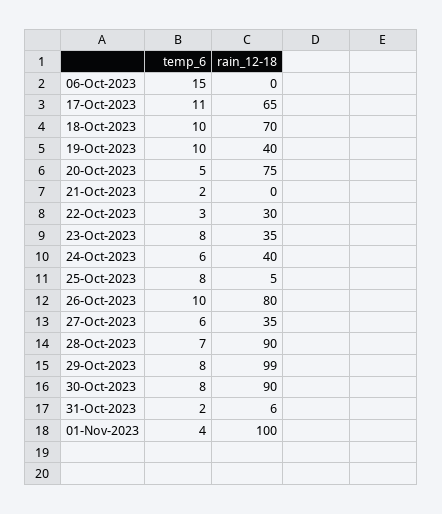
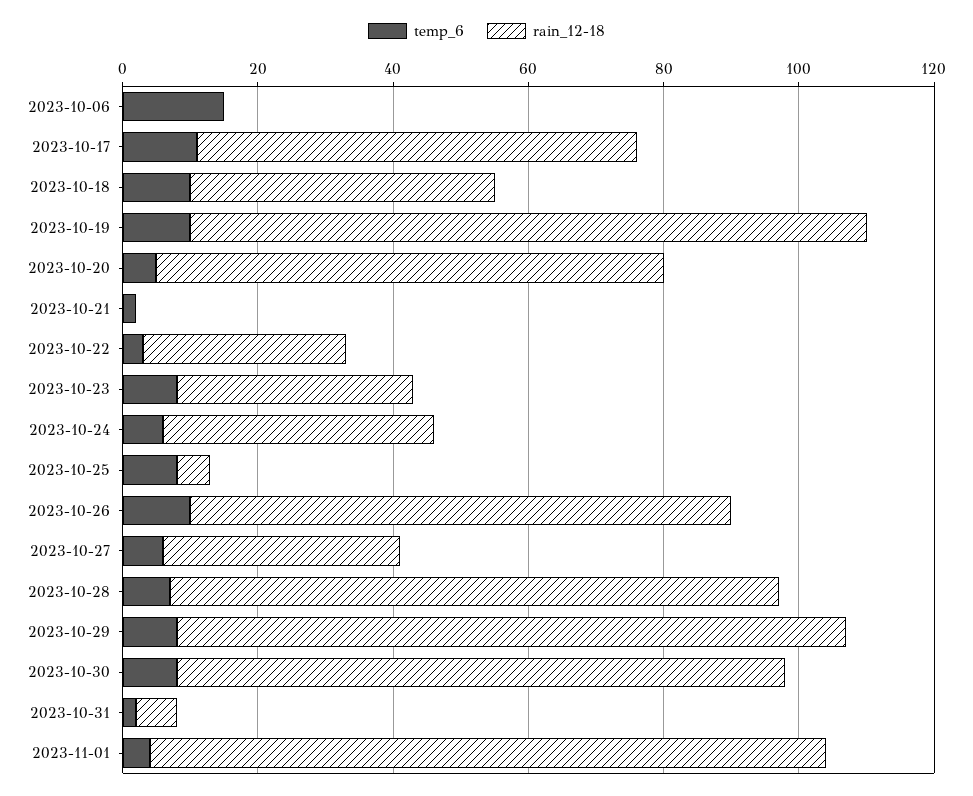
  {
    "temp_6": {
      "06-Oct-2023": 15,
      "17-Oct-2023": 11,
      "18-Oct-2023": 10,
      "19-Oct-2023": 10,
      "20-Oct-2023": 5,
      "21-Oct-2023": 2,
      "22-Oct-2023": 3,
      "23-Oct-2023": 8,
      "24-Oct-2023": 6,
      "25-Oct-2023": 8,
      "26-Oct-2023": 10,
      "27-Oct-2023": 6,
      "28-Oct-2023": 7,
      "29-Oct-2023": 8,
      "30-Oct-2023": 8,
      "31-Oct-2023": 2,
      "01-Nov-2023": 4
    },
    "rain_12-18": {
      "06-Oct-2023": 0,
      "17-Oct-2023": 65,
-     "18-Oct-2023": 70,
+     "18-Oct-2023": 45,
-     "19-Oct-2023": 40,
+     "19-Oct-2023": 100,
      "20-Oct-2023": 75,
      "21-Oct-2023": 0,
      "22-Oct-2023": 30,
      "23-Oct-2023": 35,
      "24-Oct-2023": 40,
      "25-Oct-2023": 5,
      "26-Oct-2023": 80,
      "27-Oct-2023": 35,
      "28-Oct-2023": 90,
      "29-Oct-2023": 99,
      "30-Oct-2023": 90,
      "31-Oct-2023": 6,
      "01-Nov-2023": 100
    }
  }

